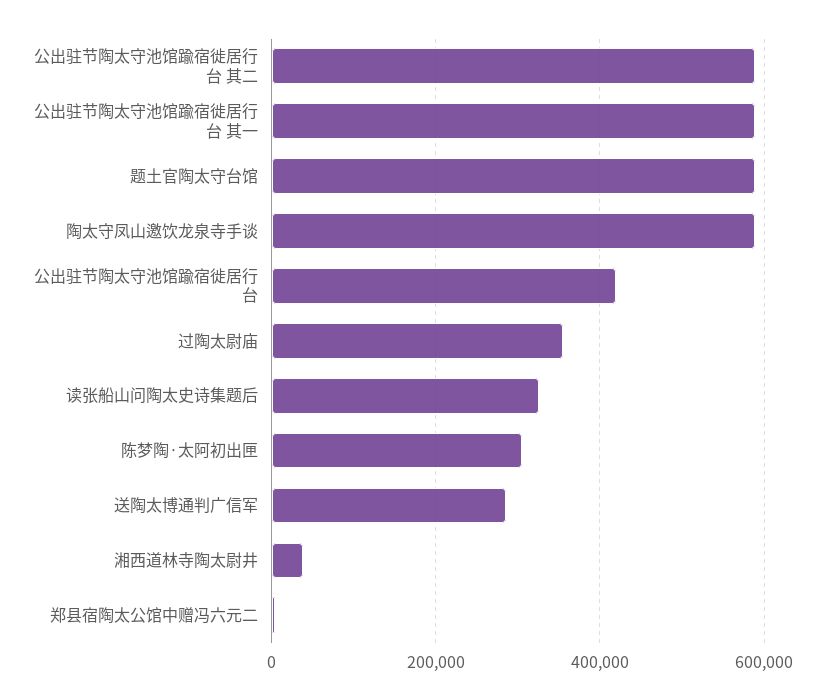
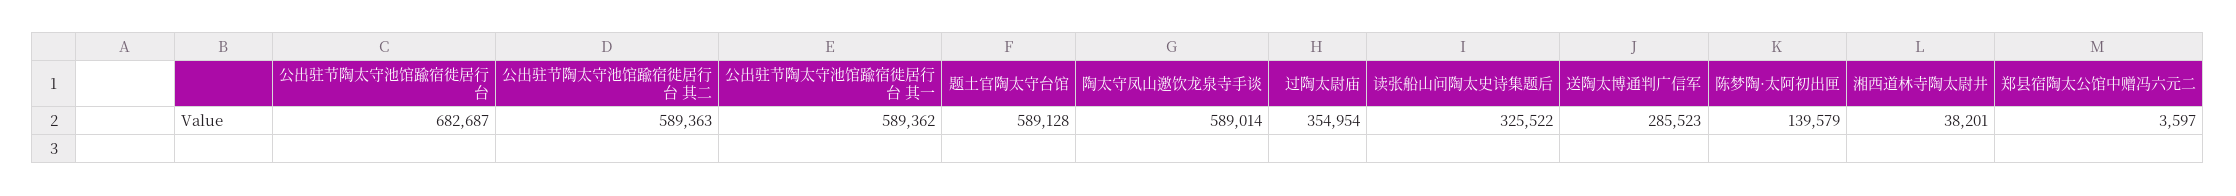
  {
    "公出驻节陶太守池馆踰宿徙居行台 其二": 589363,
    "公出驻节陶太守池馆踰宿徙居行台 其一": 589362,
    "题土官陶太守台馆": 589128,
    "陶太守凤山邀饮龙泉寺手谈": 589014,
-   "公出驻节陶太守池馆踰宿徙居行台": 420000,
+   "公出驻节陶太守池馆踰宿徙居行台": 682687,
    "过陶太尉庙": 354954,
    "读张船山问陶太史诗集题后": 325522,
-   "陈梦陶·太阿初出匣": 300000,
+   "陈梦陶·太阿初出匣": 139579,
    "送陶太博通判广信军": 285523,
    "湘西道林寺陶太尉井": 38201,
    "郑县宿陶太公馆中赠冯六元二": 3597
  }

